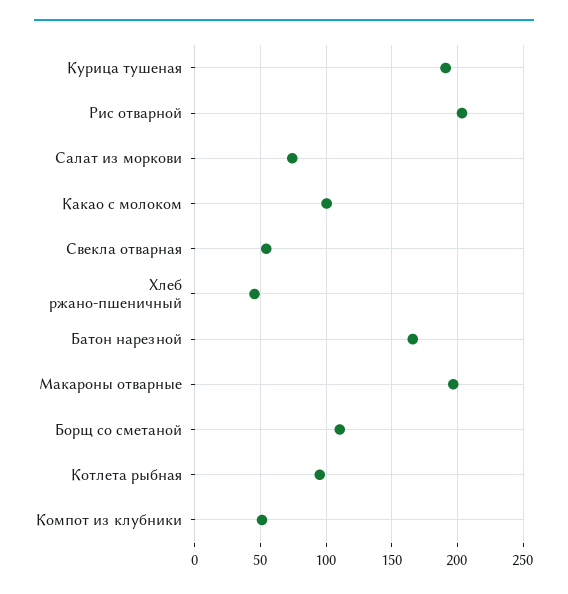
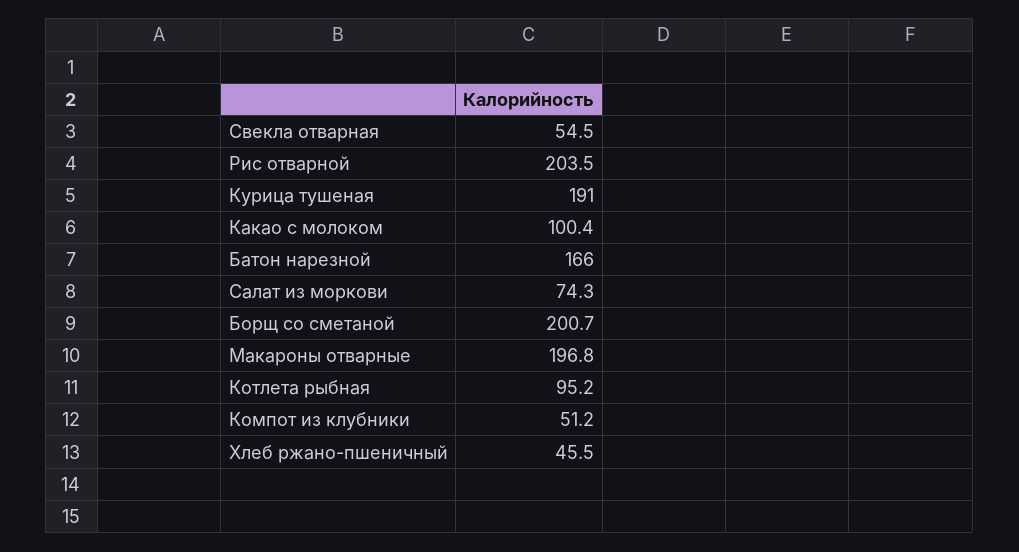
  {
    "Курица тушеная": 191,
    "Рис отварной": 203.5,
    "Салат из моркови": 74.3,
    "Какао с молоком": 100.4,
    "Свекла отварная": 54.5,
    "Хлеб ржано-пшеничный": 45.5,
    "Батон нарезной": 166,
    "Макароны отварные": 196.8,
-   "Борщ со сметаной": 110,
+   "Борщ со сметаной": 200.7,
    "Котлета рыбная": 95.2,
    "Компот из клубники": 51.2
  }

